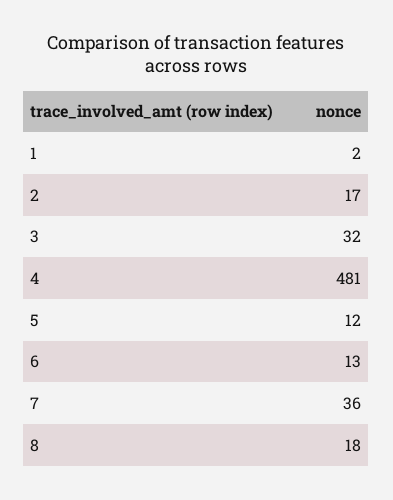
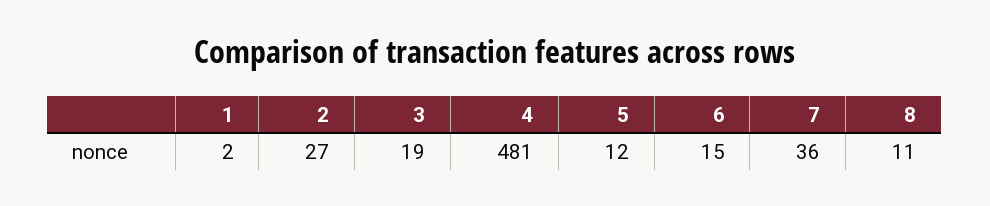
  {
    "1": 2,
-   "2": 17,
+   "2": 27,
-   "3": 32,
+   "3": 19,
    "4": 481,
    "5": 12,
-   "6": 13,
+   "6": 15,
    "7": 36,
-   "8": 18
+   "8": 11
  }

